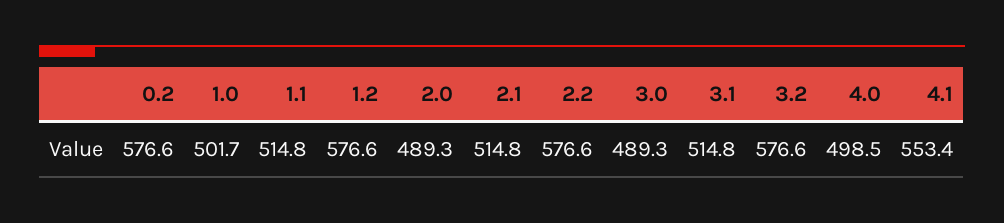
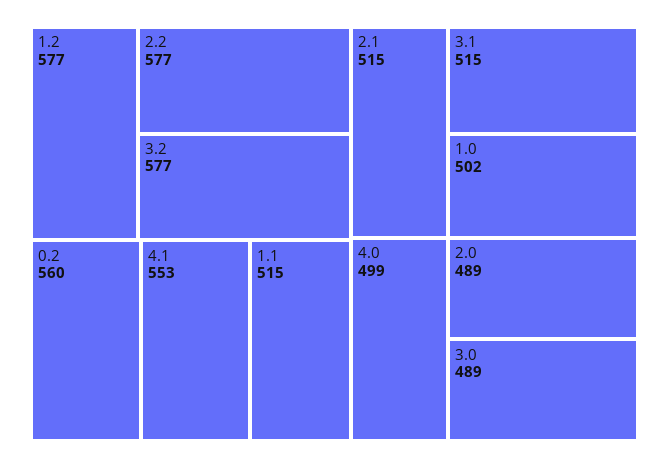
  {
-   "0.2": 576.6,
+   "0.2": 560,
    "1.0": 501.7,
    "1.1": 514.8,
    "1.2": 576.6,
    "2.0": 489.3,
    "2.1": 514.8,
    "2.2": 576.6,
    "3.0": 489.3,
    "3.1": 514.8,
    "3.2": 576.6,
    "4.0": 498.5,
    "4.1": 553.4
  }

